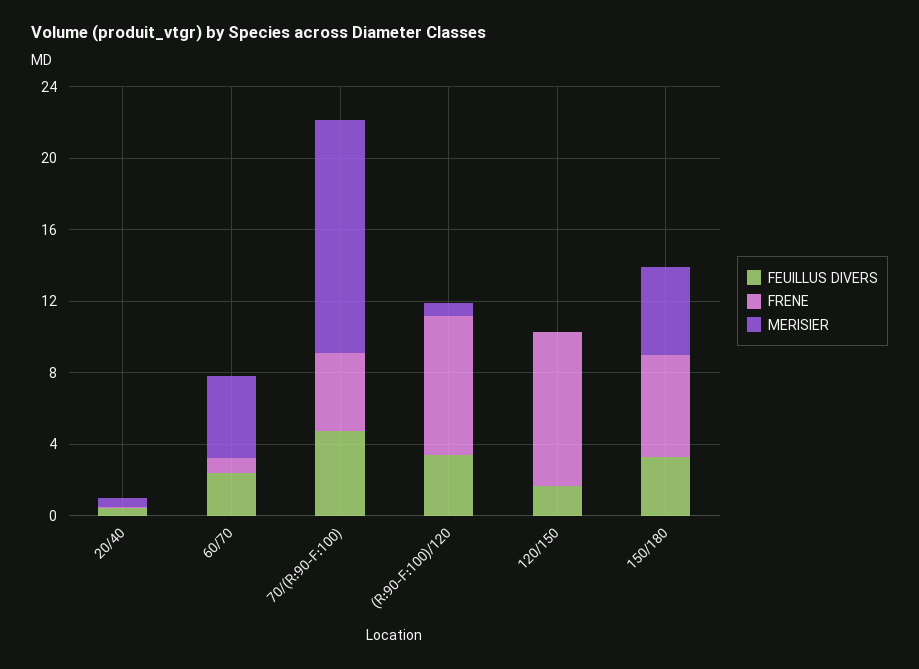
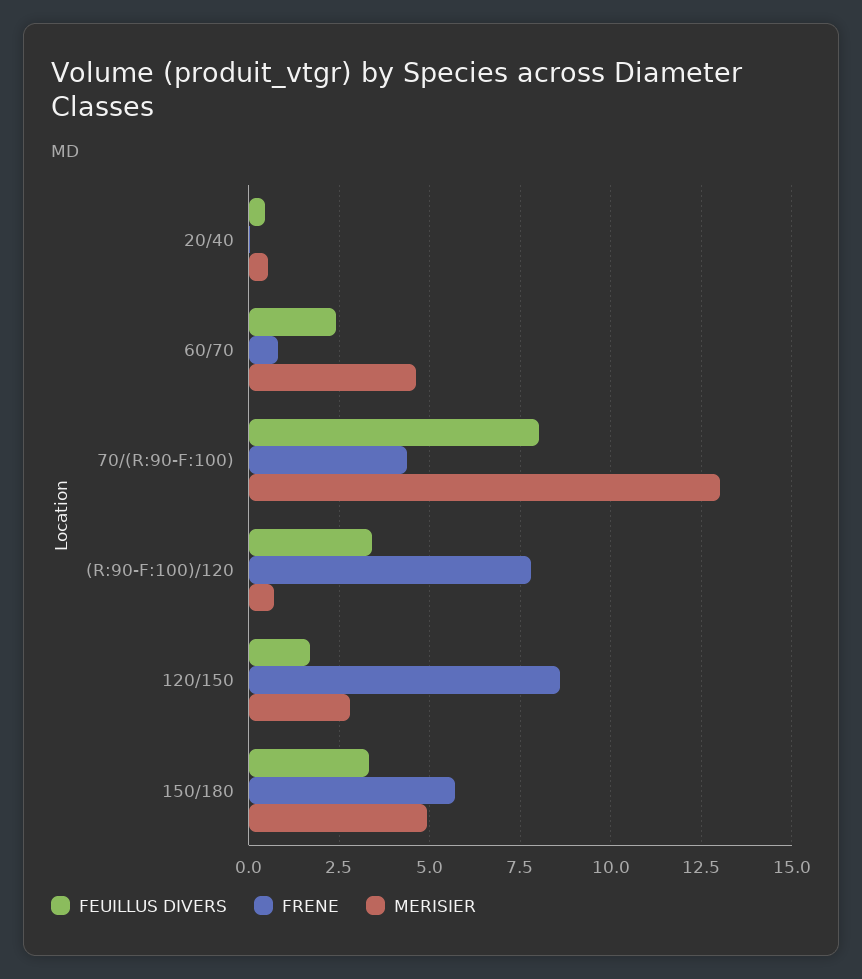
  {
    "FEUILLUS DIVERS": {
      "20/40": 0.5,
      "60/70": 2.5,
-     "70/(R:90-F:100)": 5,
+     "70/(R:90-F:100)": 8,
      "(R:90-F:100)/120": 3.5,
      "120/150": 1.75,
      "150/180": 3.25
    },
    "FRENE": {
      "20/40": 0,
      "60/70": 0.75,
      "70/(R:90-F:100)": 4.5,
      "(R:90-F:100)/120": 7.75,
      "120/150": 8.5,
      "150/180": 5.75
    },
    "MERISIER": {
      "20/40": 0.5,
      "60/70": 4.5,
      "70/(R:90-F:100)": 13,
      "(R:90-F:100)/120": 0.75,
-     "120/150": 0,
+     "120/150": 2.75,
      "150/180": 5
    }
  }

